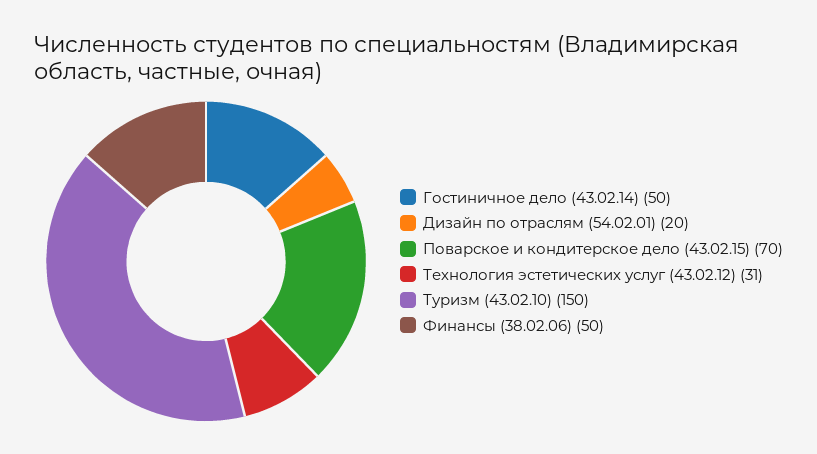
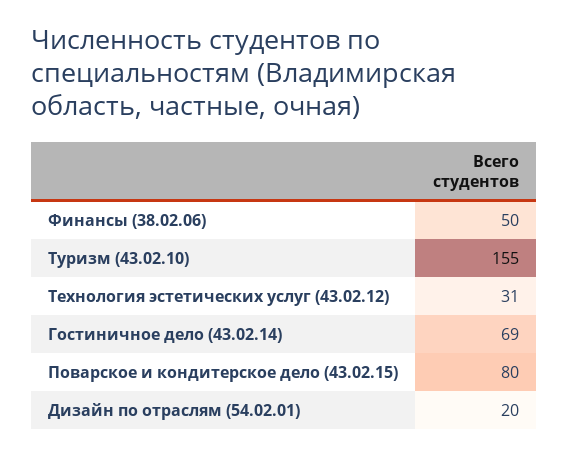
  {
-   "Гостиничное дело (43.02.14)": 50,
+   "Гостиничное дело (43.02.14)": 69,
    "Дизайн по отраслям (54.02.01)": 20,
-   "Поварское и кондитерское дело (43.02.15)": 70,
+   "Поварское и кондитерское дело (43.02.15)": 80,
    "Технология эстетических услуг (43.02.12)": 31,
-   "Туризм (43.02.10)": 150,
+   "Туризм (43.02.10)": 155,
    "Финансы (38.02.06)": 50
  }

